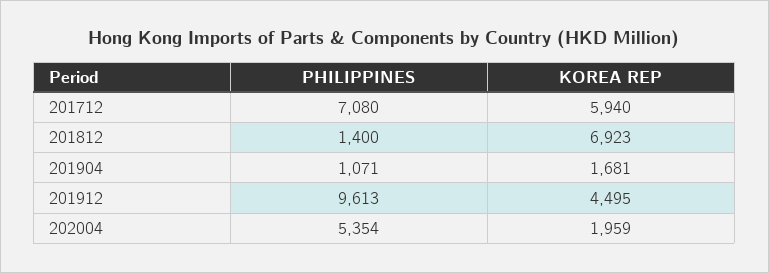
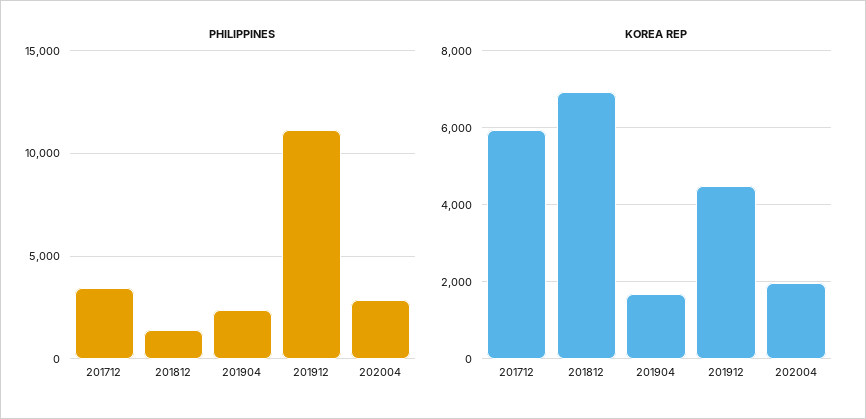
  {
    "PHILIPPINES": {
-     "201712": 7080,
+     "201712": 3500,
      "201812": 1400,
-     "201904": 1071,
+     "201904": 2500,
-     "201912": 9613,
+     "201912": 11000,
-     "202004": 5354
+     "202004": 3000
    },
    "KOREA REP": {
      "201712": 5940,
      "201812": 6923,
      "201904": 1681,
      "201912": 4495,
      "202004": 1959
    }
  }

